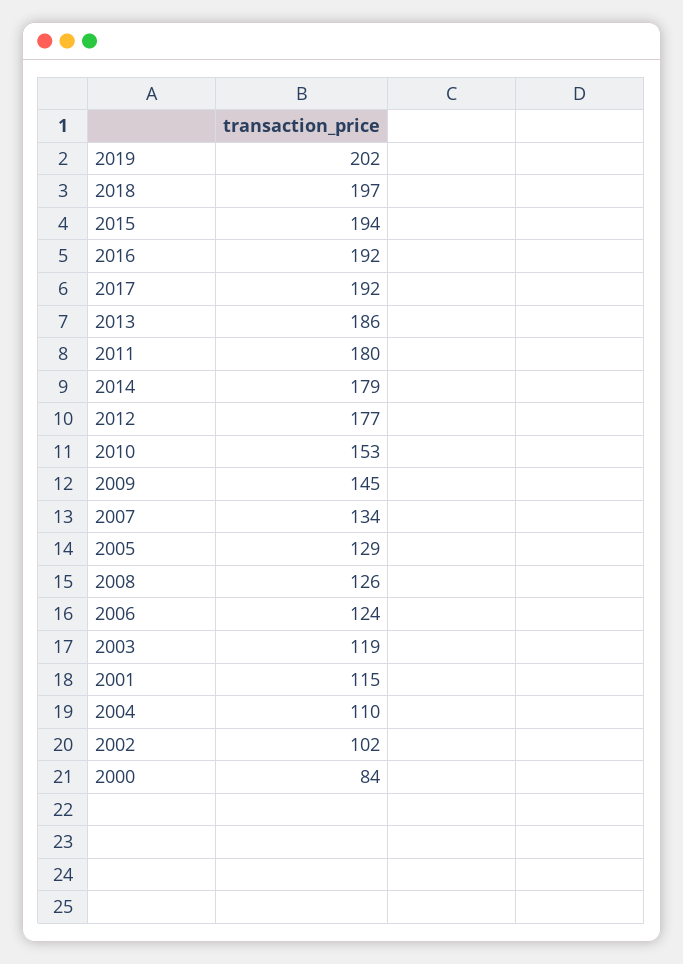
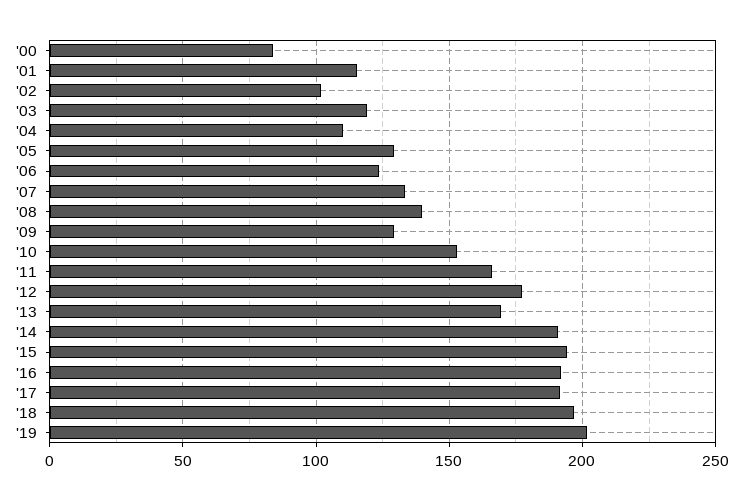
  {
    "2019": 202,
    "2018": 197,
    "2015": 194,
    "2016": 192,
    "2017": 192,
-   "2013": 186,
+   "2013": 170,
-   "2011": 180,
+   "2011": 165,
-   "2014": 179,
+   "2014": 190,
    "2012": 177,
    "2010": 153,
-   "2009": 145,
+   "2009": 130,
    "2007": 134,
    "2005": 129,
-   "2008": 126,
+   "2008": 140,
    "2006": 124,
    "2003": 119,
    "2001": 115,
    "2004": 110,
    "2002": 102,
    "2000": 84
  }

